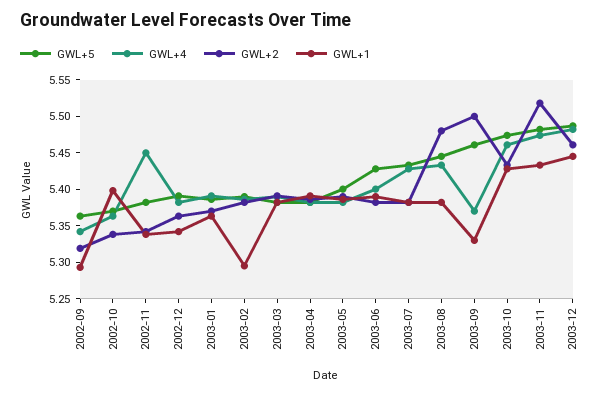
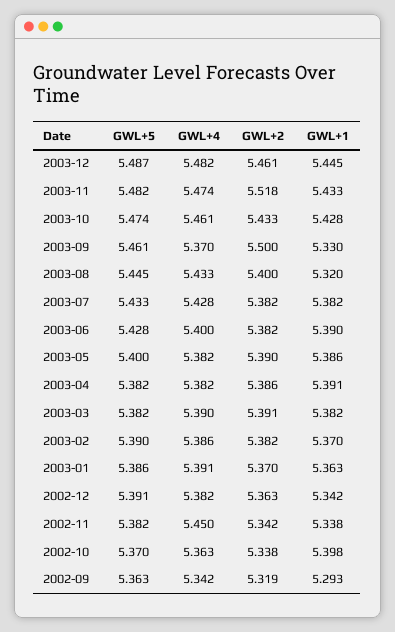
  {
    "GWL+5": {
      "2002-09": 5.363,
      "2002-10": 5.37,
      "2002-11": 5.382,
      "2002-12": 5.391,
      "2003-01": 5.386,
      "2003-02": 5.39,
      "2003-03": 5.382,
      "2003-04": 5.382,
      "2003-05": 5.4,
      "2003-06": 5.428,
      "2003-07": 5.433,
      "2003-08": 5.445,
      "2003-09": 5.461,
      "2003-10": 5.474,
      "2003-11": 5.482,
      "2003-12": 5.487
    },
    "GWL+4": {
      "2002-09": 5.342,
      "2002-10": 5.363,
      "2002-11": 5.45,
      "2002-12": 5.382,
      "2003-01": 5.391,
      "2003-02": 5.386,
      "2003-03": 5.39,
      "2003-04": 5.382,
      "2003-05": 5.382,
      "2003-06": 5.4,
      "2003-07": 5.428,
      "2003-08": 5.433,
      "2003-09": 5.37,
      "2003-10": 5.461,
      "2003-11": 5.474,
      "2003-12": 5.482
    },
    "GWL+2": {
      "2002-09": 5.319,
      "2002-10": 5.338,
      "2002-11": 5.342,
      "2002-12": 5.363,
      "2003-01": 5.37,
      "2003-02": 5.382,
      "2003-03": 5.391,
      "2003-04": 5.386,
      "2003-05": 5.39,
      "2003-06": 5.382,
      "2003-07": 5.382,
-     "2003-08": 5.475,
+     "2003-08": 5.4,
      "2003-09": 5.5,
      "2003-10": 5.433,
      "2003-11": 5.518,
      "2003-12": 5.461
    },
    "GWL+1": {
      "2002-09": 5.293,
      "2002-10": 5.398,
      "2002-11": 5.338,
      "2002-12": 5.342,
      "2003-01": 5.363,
-     "2003-02": 5.3,
+     "2003-02": 5.37,
      "2003-03": 5.382,
      "2003-04": 5.391,
      "2003-05": 5.386,
      "2003-06": 5.39,
      "2003-07": 5.382,
-     "2003-08": 5.375,
+     "2003-08": 5.32,
      "2003-09": 5.33,
      "2003-10": 5.428,
      "2003-11": 5.433,
      "2003-12": 5.445
    }
  }

